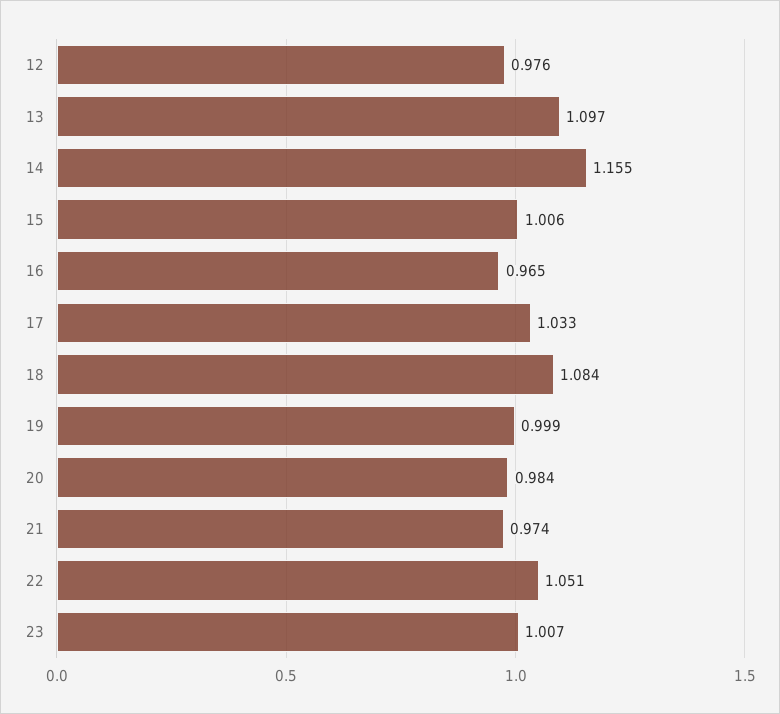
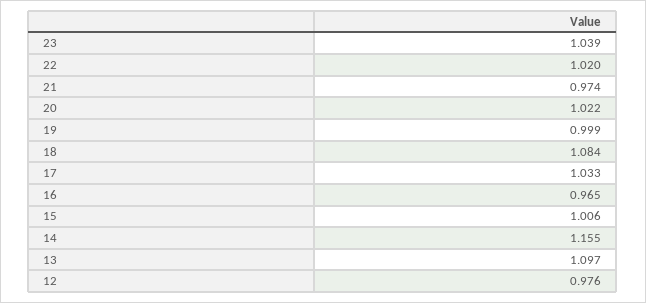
  {
    "12": 0.976,
    "13": 1.097,
    "14": 1.155,
    "15": 1.006,
    "16": 0.965,
    "17": 1.033,
    "18": 1.084,
    "19": 0.999,
-   "20": 0.984,
+   "20": 1.022,
    "21": 0.974,
-   "22": 1.051,
+   "22": 1.02,
-   "23": 1.007
+   "23": 1.039
  }

